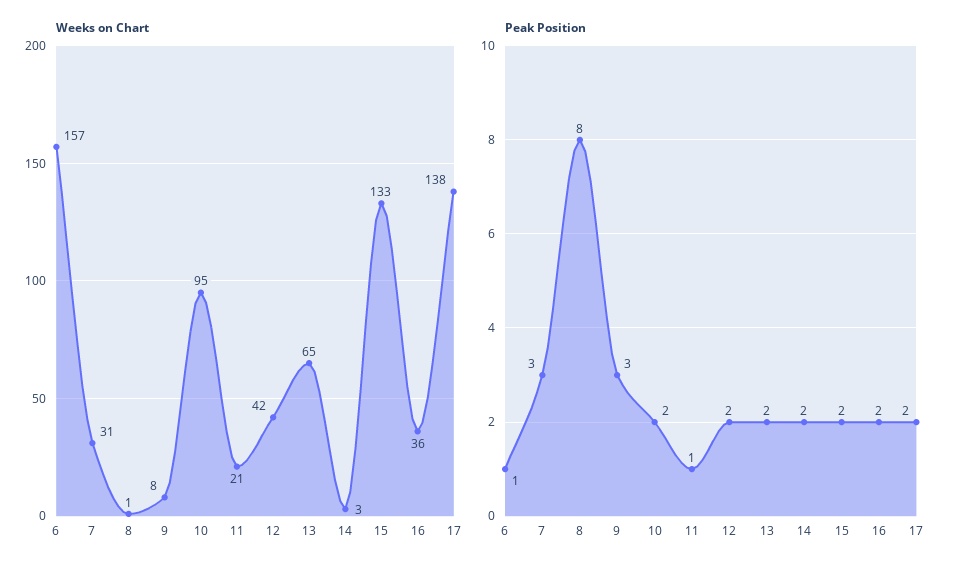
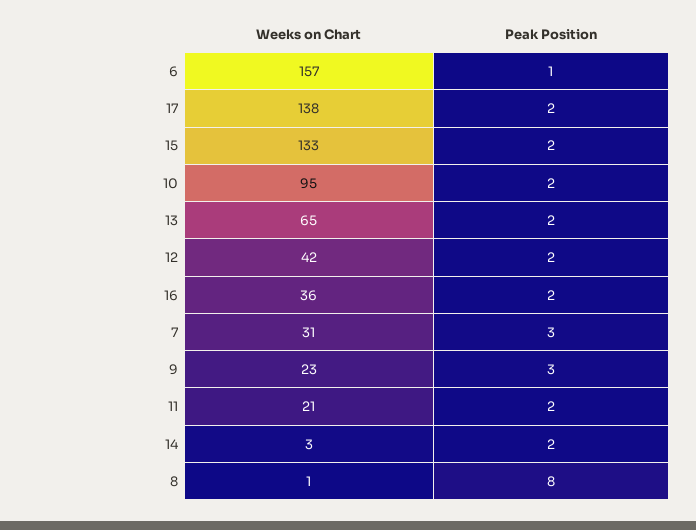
  {
    "Weeks on Chart": {
      "6": 157,
      "7": 31,
      "8": 1,
-     "9": 8,
+     "9": 23,
      "10": 95,
      "11": 21,
      "12": 42,
      "13": 65,
      "14": 3,
      "15": 133,
      "16": 36,
      "17": 138
    },
    "Peak Position": {
      "6": 1,
      "7": 3,
      "8": 8,
      "9": 3,
      "10": 2,
-     "11": 1,
+     "11": 2,
      "12": 2,
      "13": 2,
      "14": 2,
      "15": 2,
      "16": 2,
      "17": 2
    }
  }

